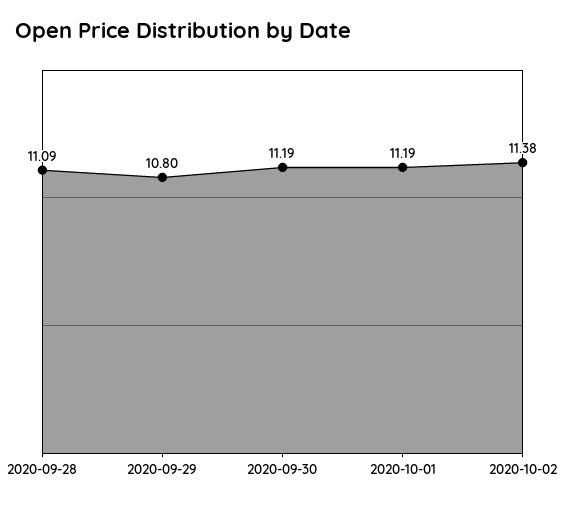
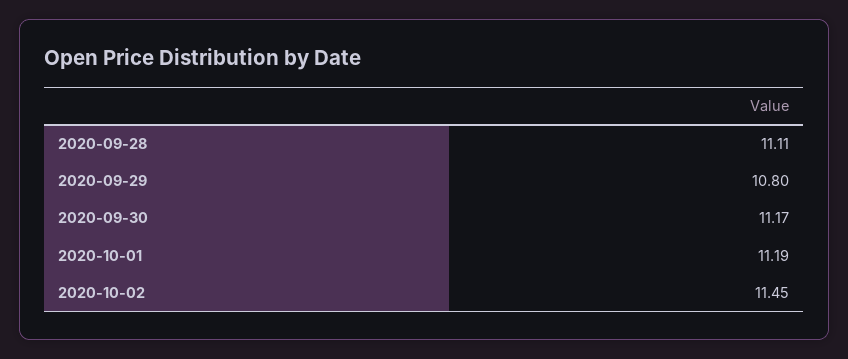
  {
-   "2020-09-28": 11.09,
+   "2020-09-28": 11.11,
    "2020-09-29": 10.8,
-   "2020-09-30": 11.19,
+   "2020-09-30": 11.17,
    "2020-10-01": 11.19,
-   "2020-10-02": 11.38
+   "2020-10-02": 11.45
  }

